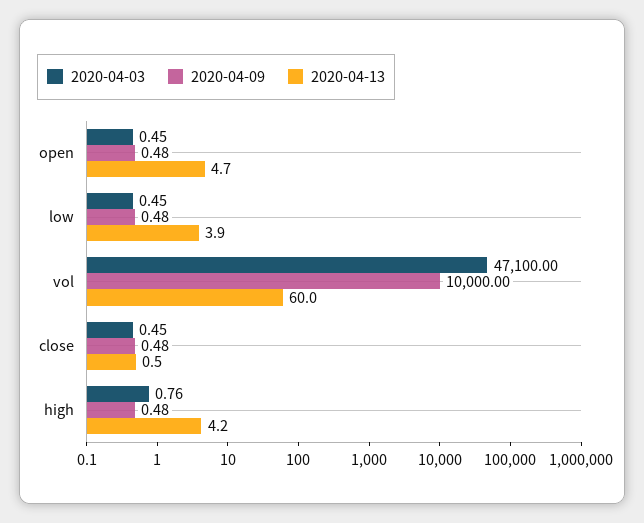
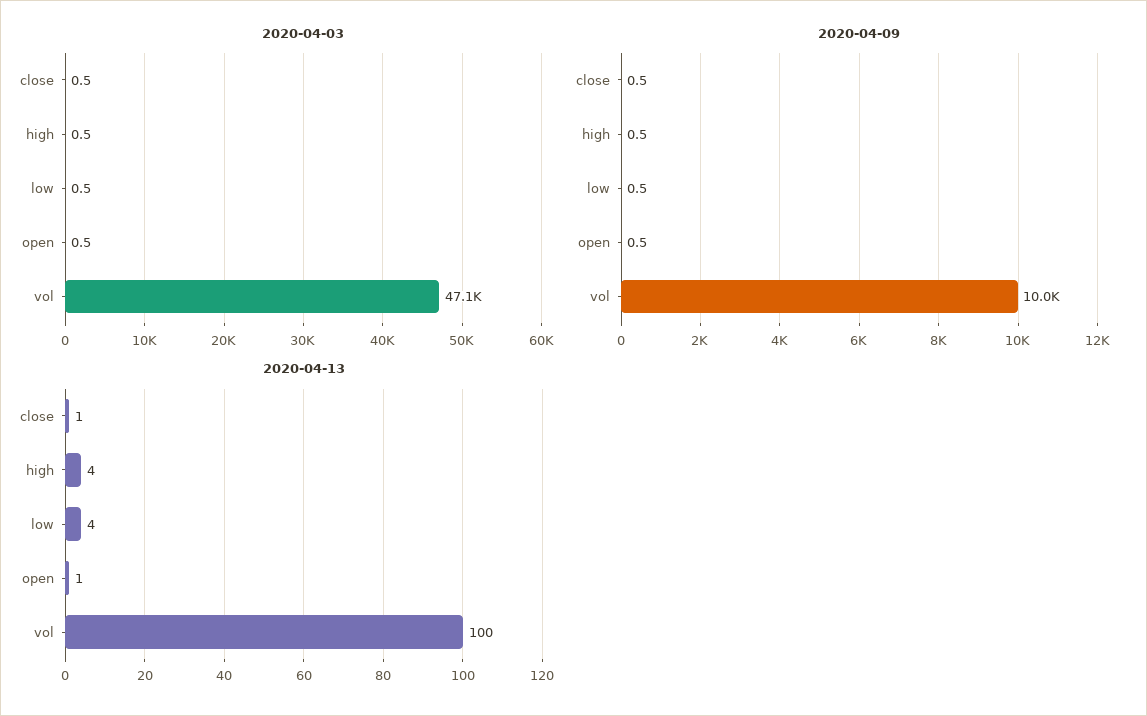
  {
    "2020-04-03": {
      "open": 0.45,
      "low": 0.45,
      "vol": 47100,
      "close": 0.45,
-     "high": 0.76
+     "high": 0.5
    },
    "2020-04-09": {
      "open": 0.48,
      "low": 0.48,
      "vol": 10000,
      "close": 0.48,
      "high": 0.48
    },
    "2020-04-13": {
-     "open": 4.7,
+     "open": 1,
      "low": 3.9,
-     "vol": 60,
+     "vol": 100,
      "close": 0.5,
      "high": 4.2
    }
  }

